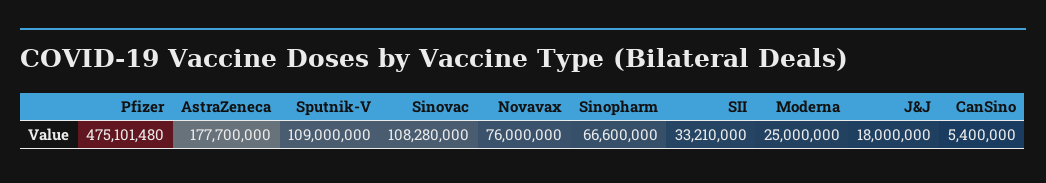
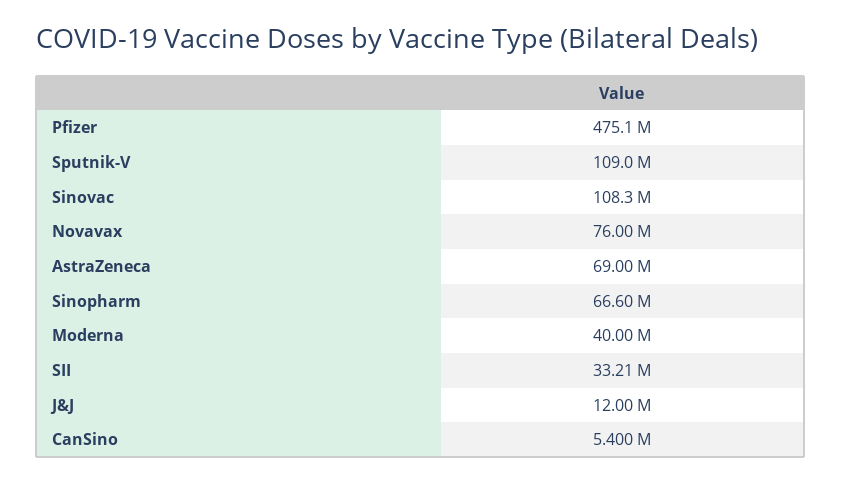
  {
    "Pfizer": 475101480,
-   "AstraZeneca": 177700000,
+   "AstraZeneca": 69000000,
    "Sputnik-V": 109000000,
    "Sinovac": 108280000,
    "Novavax": 76000000,
    "Sinopharm": 66600000,
    "SII": 33210000,
-   "Moderna": 25000000,
+   "Moderna": 40000000,
-   "J&J": 18000000,
+   "J&J": 12000000,
    "CanSino": 5400000
  }

